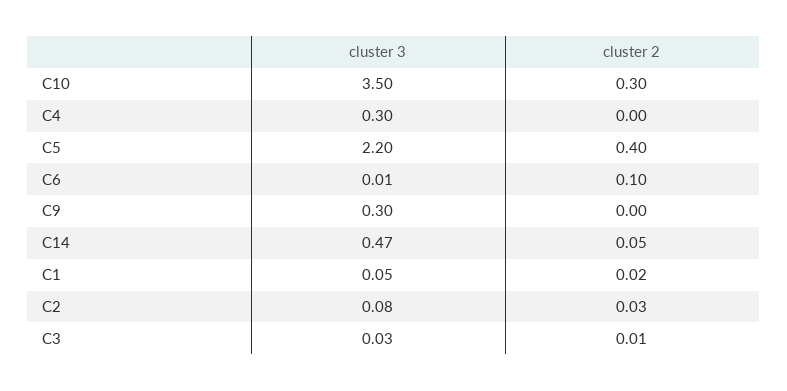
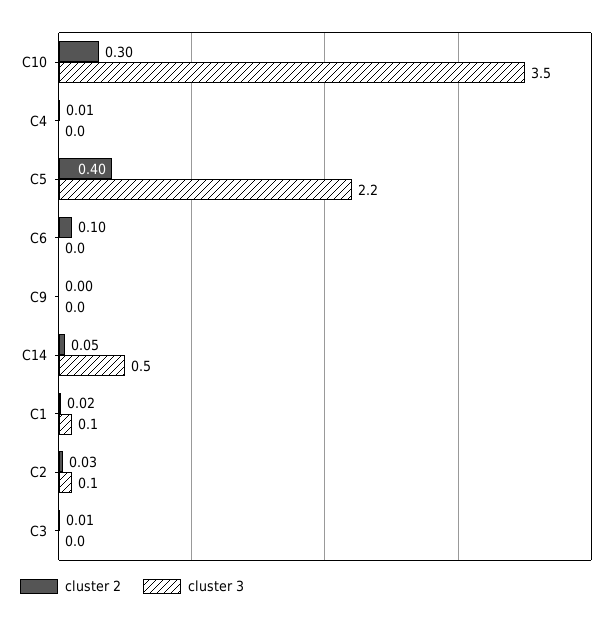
  {
    "cluster 3": {
      "C10": 3.5,
-     "C4": 0.3,
+     "C4": 0,
      "C5": 2.2,
      "C6": 0.01,
-     "C9": 0.3,
+     "C9": 0,
      "C14": 0.47,
      "C1": 0.05,
      "C2": 0.08,
      "C3": 0.03
    },
    "cluster 2": {
      "C10": 0.3,
-     "C4": 0,
+     "C4": 0.01,
      "C5": 0.4,
      "C6": 0.1,
      "C9": 0,
      "C14": 0.05,
      "C1": 0.02,
      "C2": 0.03,
      "C3": 0.01
    }
  }

